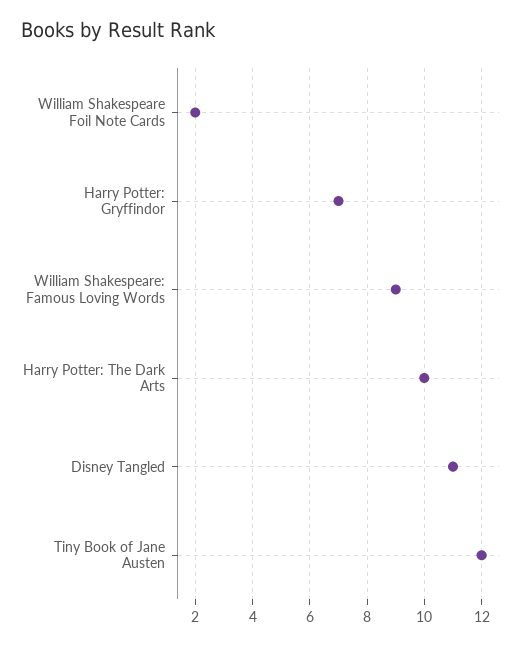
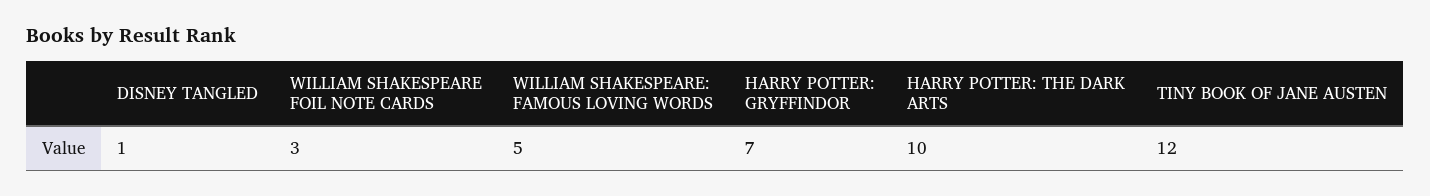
  {
-   "William Shakespeare Foil Note Cards": 2,
+   "William Shakespeare Foil Note Cards": 3,
    "Harry Potter: Gryffindor": 7,
-   "William Shakespeare: Famous Loving Words": 9,
+   "William Shakespeare: Famous Loving Words": 5,
    "Harry Potter: The Dark Arts": 10,
-   "Disney Tangled": 11,
+   "Disney Tangled": 1,
    "Tiny Book of Jane Austen": 12
  }

